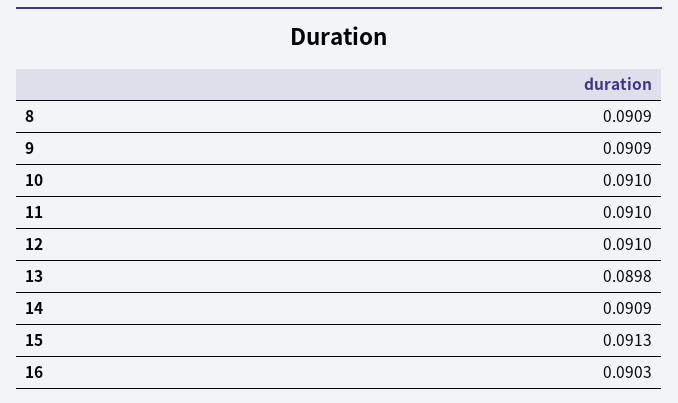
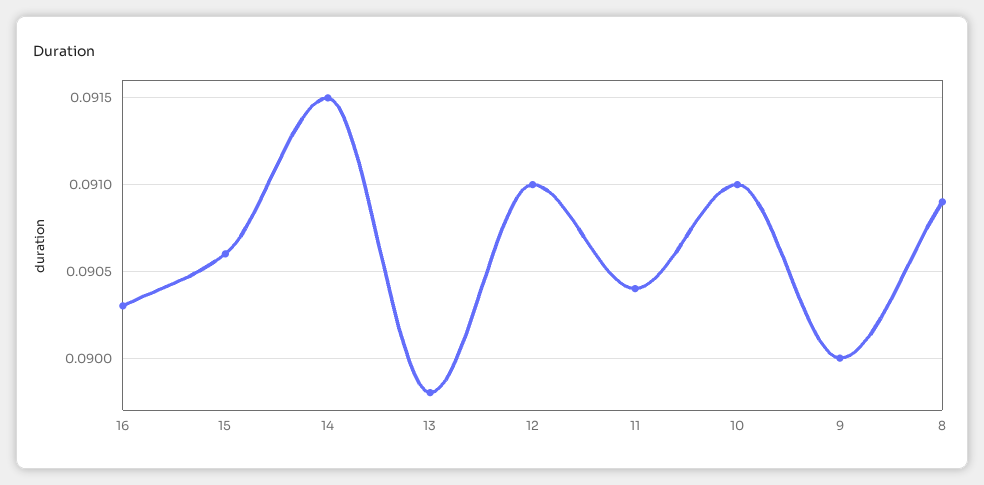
  {
    "8": 0.0909,
-   "9": 0.0909,
+   "9": 0.09,
    "10": 0.091,
-   "11": 0.091,
+   "11": 0.0904,
    "12": 0.091,
    "13": 0.0898,
-   "14": 0.0909,
+   "14": 0.0915,
-   "15": 0.0913,
+   "15": 0.0906,
    "16": 0.0903
  }

